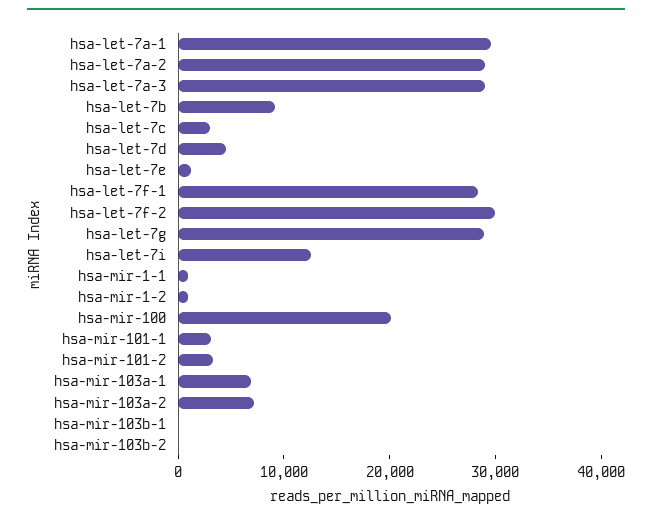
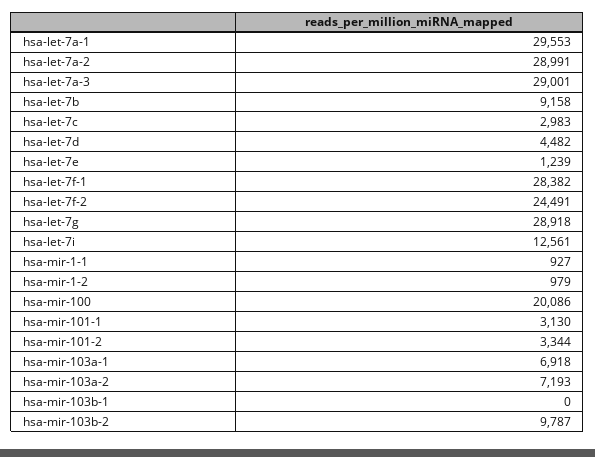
  {
    "hsa-let-7a-1": 29553,
    "hsa-let-7a-2": 28991,
    "hsa-let-7a-3": 29001,
    "hsa-let-7b": 9158,
    "hsa-let-7c": 2983,
    "hsa-let-7d": 4482,
    "hsa-let-7e": 1239,
    "hsa-let-7f-1": 28382,
-   "hsa-let-7f-2": 30000,
+   "hsa-let-7f-2": 24491,
    "hsa-let-7g": 28918,
    "hsa-let-7i": 12561,
    "hsa-mir-1-1": 927,
    "hsa-mir-1-2": 979,
    "hsa-mir-100": 20086,
    "hsa-mir-101-1": 3130,
    "hsa-mir-101-2": 3344,
    "hsa-mir-103a-1": 6918,
    "hsa-mir-103a-2": 7193,
    "hsa-mir-103b-1": 0,
-   "hsa-mir-103b-2": 0
+   "hsa-mir-103b-2": 9787
  }

